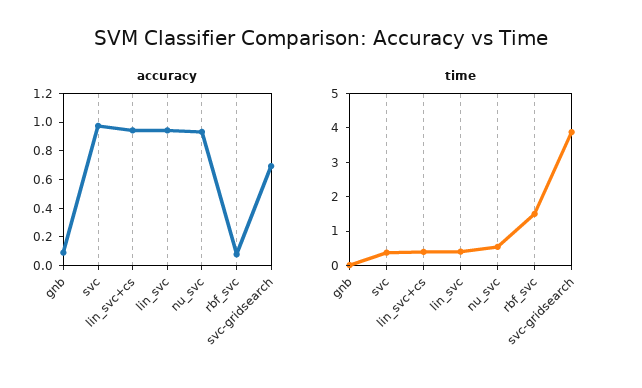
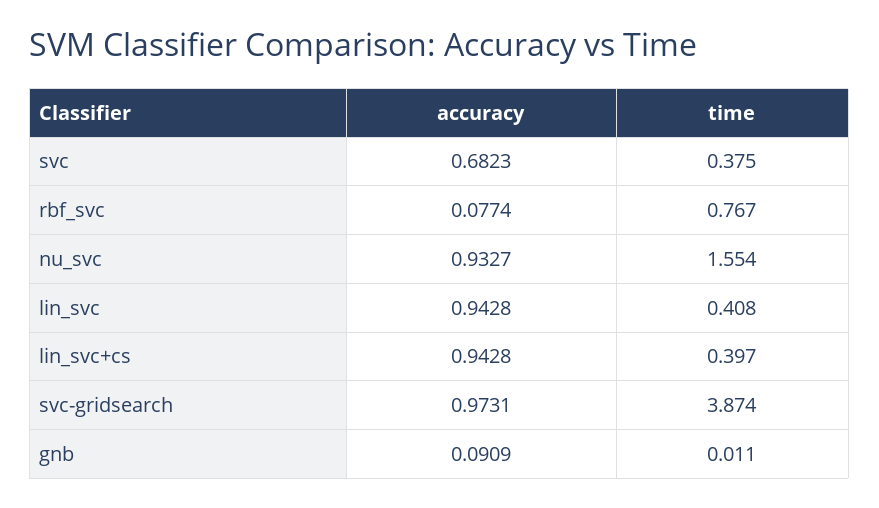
  {
    "accuracy": {
      "gnb": 0.0909,
-     "svc": 1,
+     "svc": 0.6823,
      "lin_svc+cs": 0.9428,
      "lin_svc": 0.9428,
      "nu_svc": 0.9327,
      "rbf_svc": 0.0774,
-     "svc-gridsearch": 0.7
+     "svc-gridsearch": 0.9731
    },
    "time": {
      "gnb": 0.011,
      "svc": 0.375,
      "lin_svc+cs": 0.397,
      "lin_svc": 0.408,
-     "nu_svc": 0.5,
+     "nu_svc": 1.554,
-     "rbf_svc": 1.5,
+     "rbf_svc": 0.767,
      "svc-gridsearch": 3.874
    }
  }

